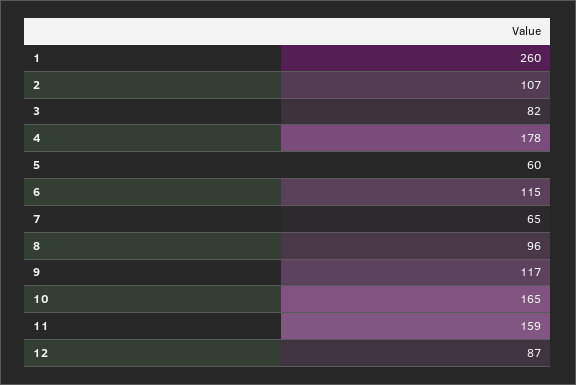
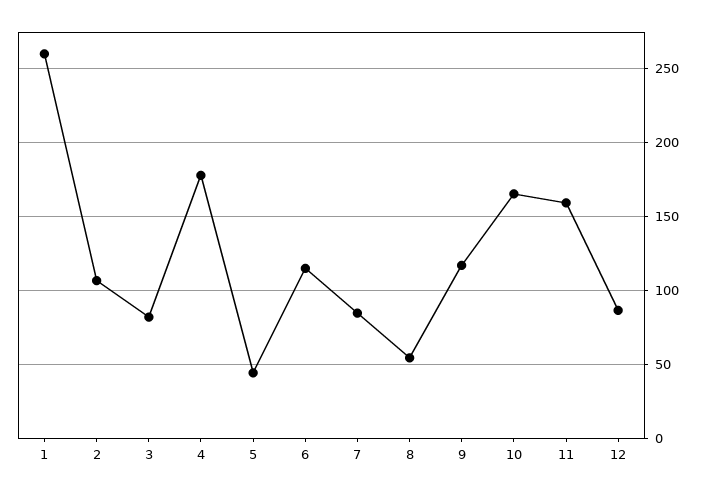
  {
    "1": 260,
    "2": 107,
    "3": 82,
    "4": 178,
-   "5": 60,
+   "5": 45,
    "6": 115,
-   "7": 65,
+   "7": 85,
-   "8": 96,
+   "8": 55,
    "9": 117,
    "10": 165,
    "11": 159,
    "12": 87
  }

